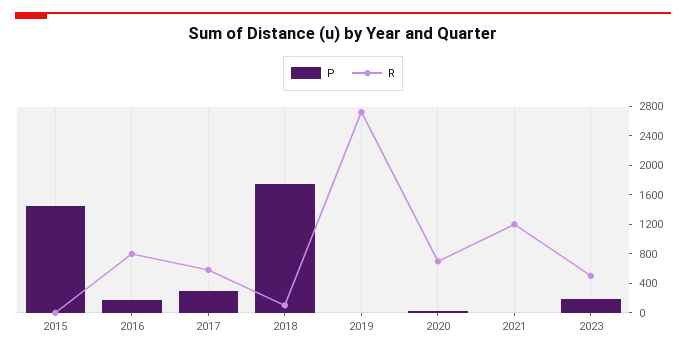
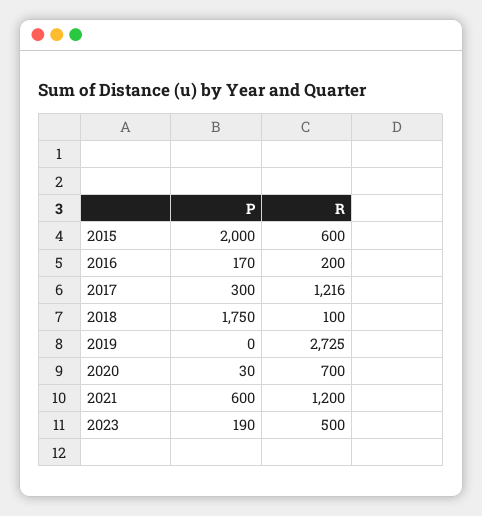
  {
    "P": {
-     "2015": 1400,
+     "2015": 2000,
      "2016": 170,
      "2017": 300,
      "2018": 1750,
      "2019": 0,
      "2020": 30,
-     "2021": 0,
+     "2021": 600,
      "2023": 190
    },
    "R": {
-     "2015": 0,
+     "2015": 600,
-     "2016": 800,
+     "2016": 200,
-     "2017": 600,
+     "2017": 1216,
      "2018": 100,
      "2019": 2725,
      "2020": 700,
      "2021": 1200,
      "2023": 500
    }
  }

